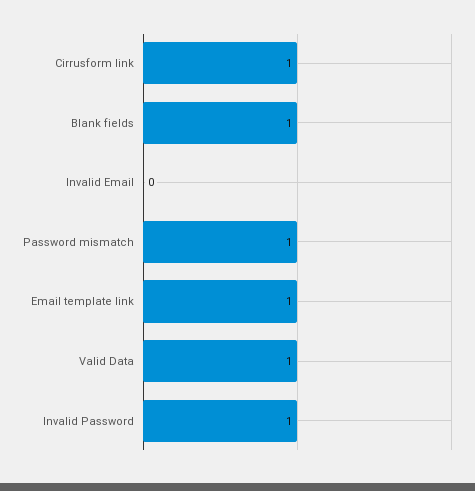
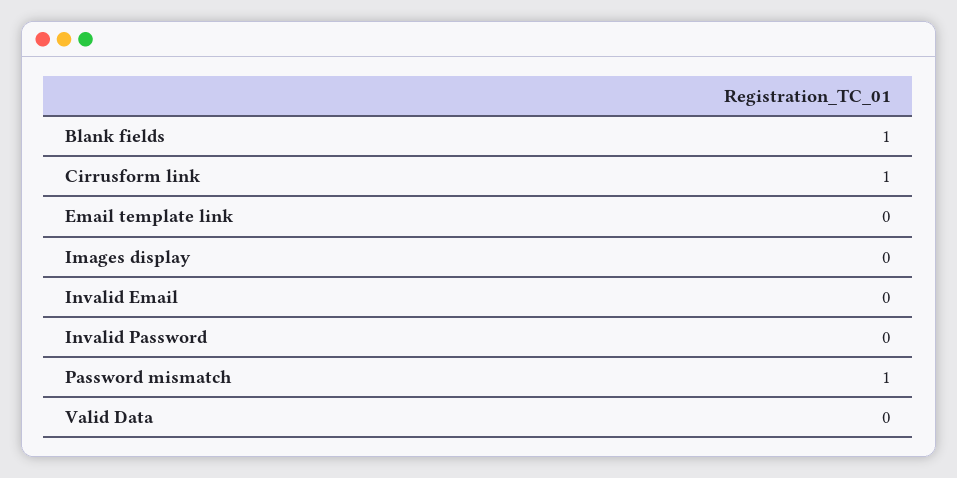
  {
    "Cirrusform link": 1,
    "Blank fields": 1,
    "Invalid Email": 0,
    "Password mismatch": 1,
-   "Email template link": 1,
+   "Email template link": 0,
-   "Valid Data": 1,
+   "Valid Data": 0,
-   "Invalid Password": 1
+   "Invalid Password": 0,
+   "Images display": 0
  }

